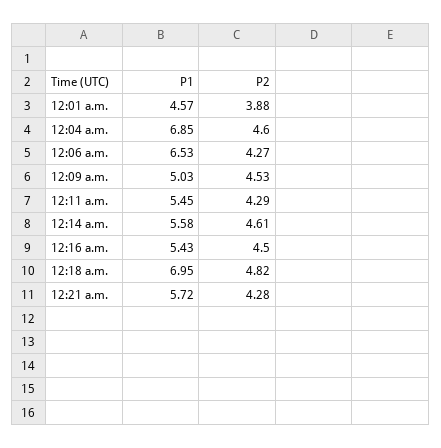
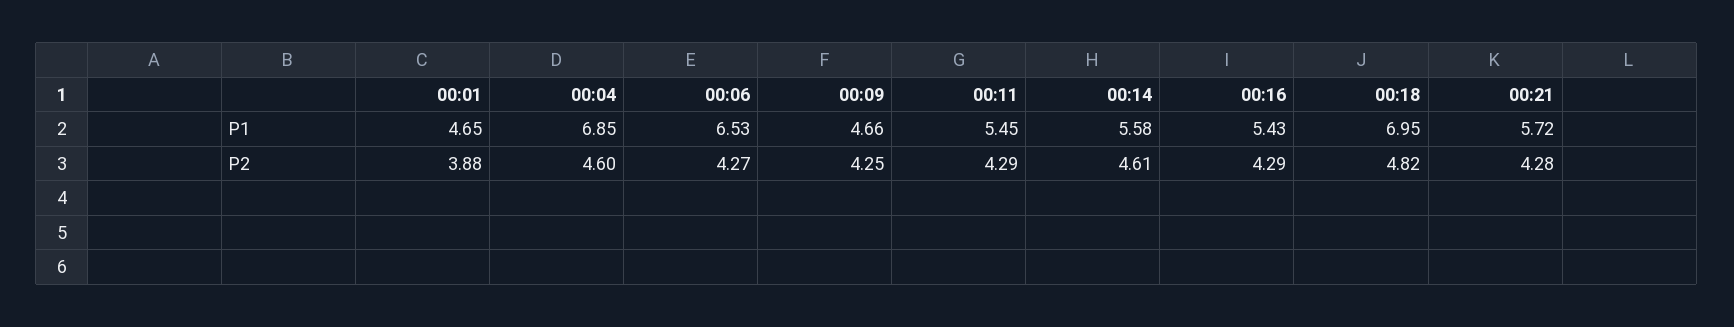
  {
    "P1": {
-     "12:01 a.m.": 4.57,
+     "12:01 a.m.": 4.65,
      "12:04 a.m.": 6.85,
      "12:06 a.m.": 6.53,
-     "12:09 a.m.": 5.03,
+     "12:09 a.m.": 4.66,
      "12:11 a.m.": 5.45,
      "12:14 a.m.": 5.58,
      "12:16 a.m.": 5.43,
      "12:18 a.m.": 6.95,
      "12:21 a.m.": 5.72
    },
    "P2": {
      "12:01 a.m.": 3.88,
      "12:04 a.m.": 4.6,
      "12:06 a.m.": 4.27,
-     "12:09 a.m.": 4.53,
+     "12:09 a.m.": 4.25,
      "12:11 a.m.": 4.29,
      "12:14 a.m.": 4.61,
-     "12:16 a.m.": 4.5,
+     "12:16 a.m.": 4.29,
      "12:18 a.m.": 4.82,
      "12:21 a.m.": 4.28
    }
  }

